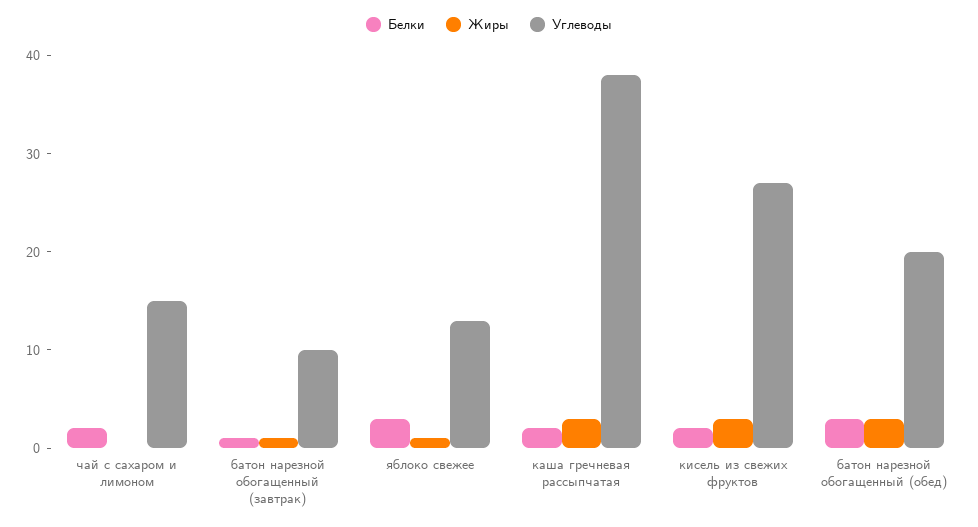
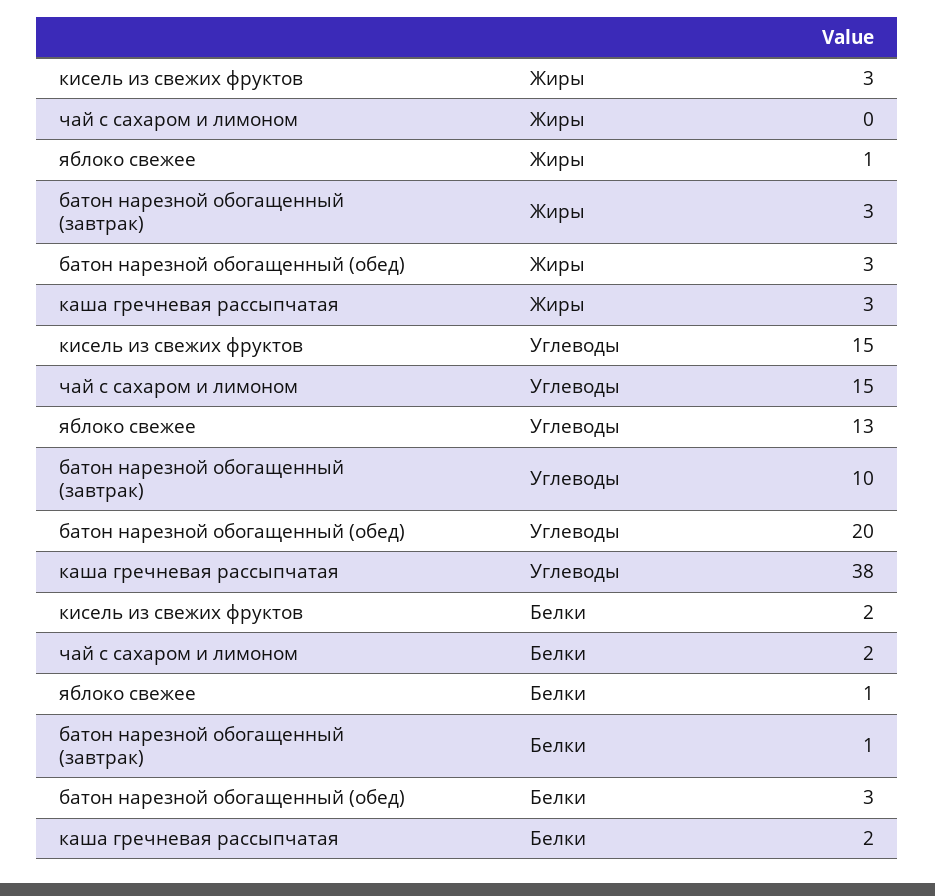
  {
    "Белки": {
      "чай с сахаром и лимоном": 2,
      "батон нарезной обогащенный (завтрак)": 1,
-     "яблоко свежее": 3,
+     "яблоко свежее": 1,
      "каша гречневая рассыпчатая": 2,
      "кисель из свежих фруктов": 2,
      "батон нарезной обогащенный (обед)": 3
    },
    "Жиры": {
      "чай с сахаром и лимоном": 0,
-     "батон нарезной обогащенный (завтрак)": 1,
+     "батон нарезной обогащенный (завтрак)": 3,
      "яблоко свежее": 1,
      "каша гречневая рассыпчатая": 3,
      "кисель из свежих фруктов": 3,
      "батон нарезной обогащенный (обед)": 3
    },
    "Углеводы": {
      "чай с сахаром и лимоном": 15,
      "батон нарезной обогащенный (завтрак)": 10,
      "яблоко свежее": 13,
      "каша гречневая рассыпчатая": 38,
-     "кисель из свежих фруктов": 27,
+     "кисель из свежих фруктов": 15,
      "батон нарезной обогащенный (обед)": 20
    }
  }

